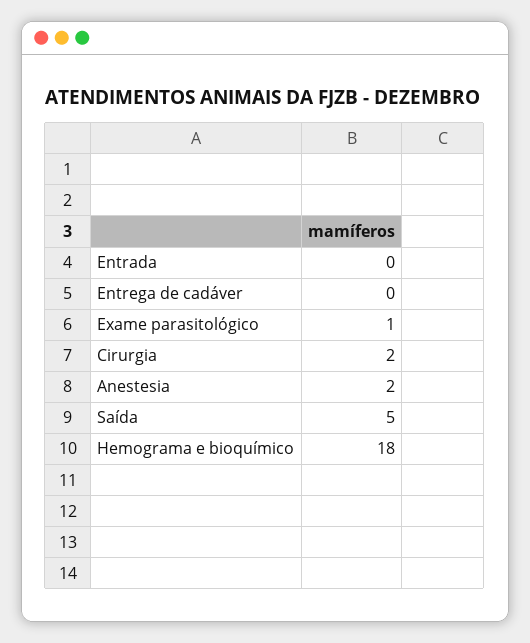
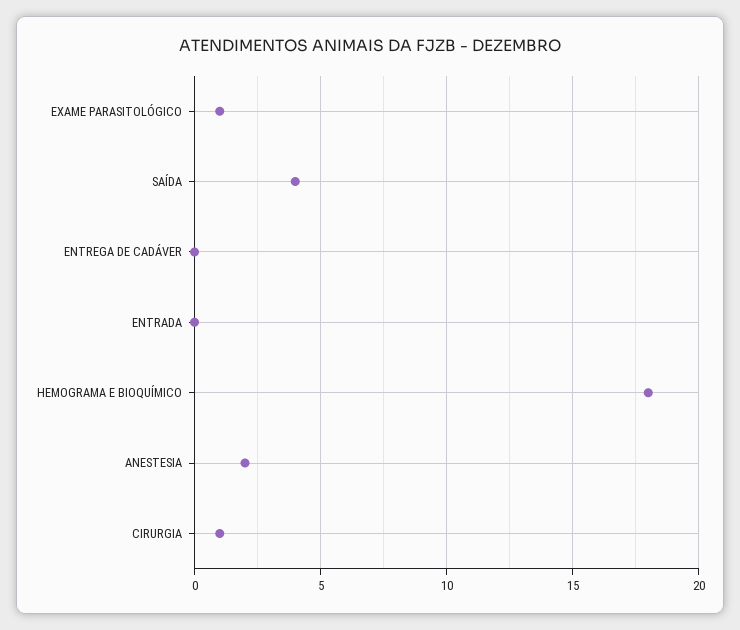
  {
    "Entrada": 0,
    "Entrega de cadáver": 0,
    "Exame parasitológico": 1,
-   "Cirurgia": 2,
+   "Cirurgia": 1,
    "Anestesia": 2,
-   "Saída": 5,
+   "Saída": 4,
    "Hemograma e bioquímico": 18
  }

